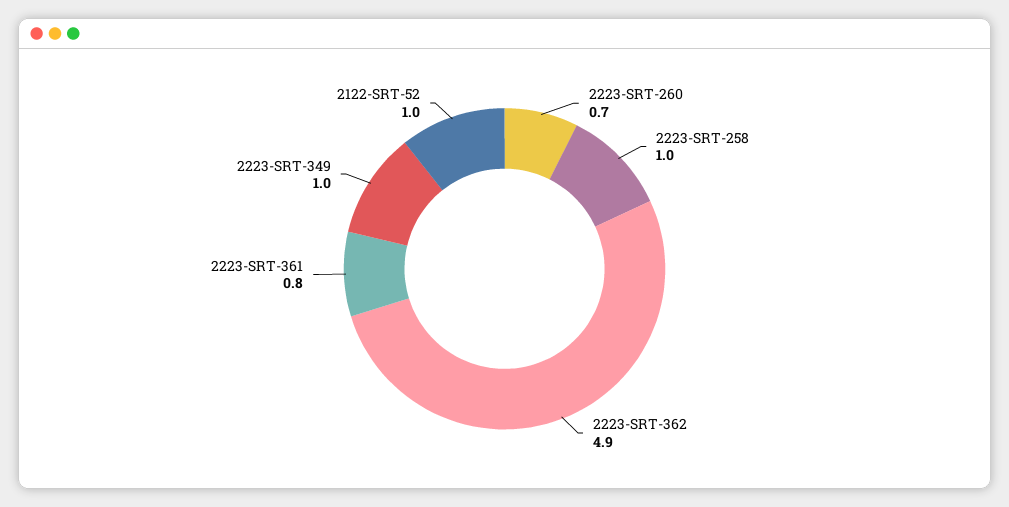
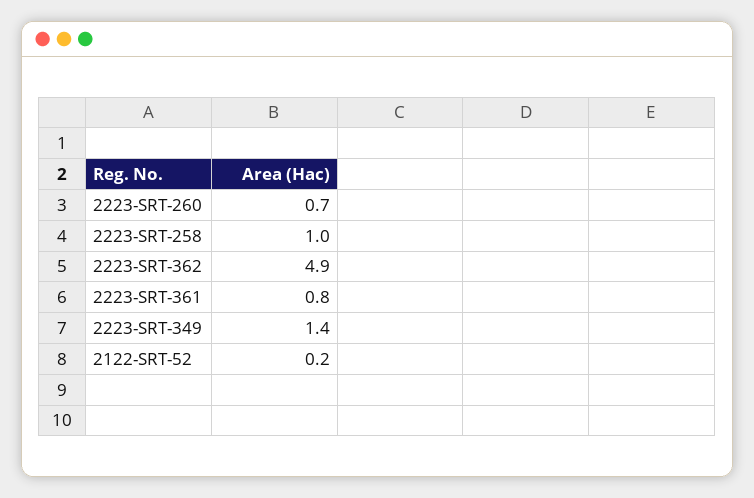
  {
    "2223-SRT-260": 0.7,
    "2223-SRT-258": 1,
    "2223-SRT-362": 4.9,
    "2223-SRT-361": 0.8,
-   "2223-SRT-349": 1,
+   "2223-SRT-349": 1.4,
-   "2122-SRT-52": 1
+   "2122-SRT-52": 0.2
  }

